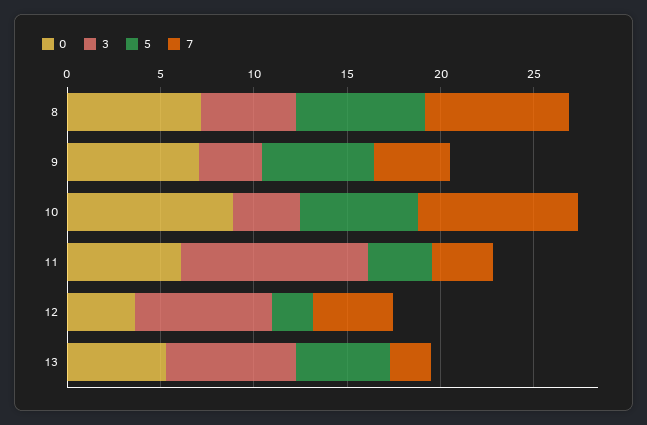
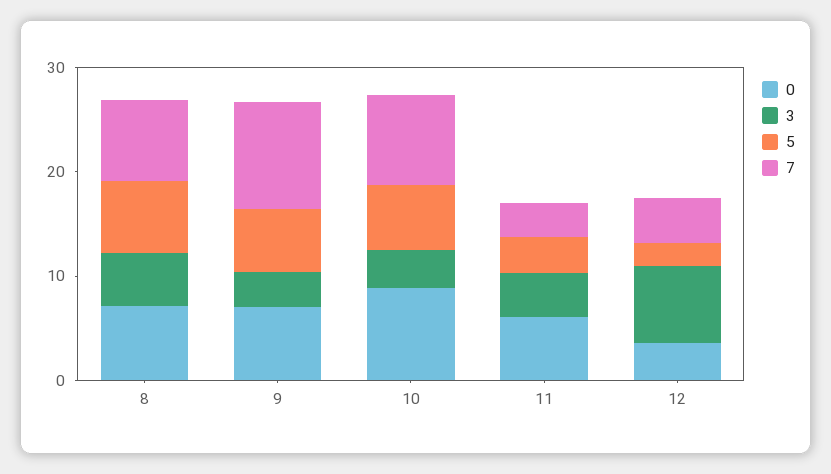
  {
    "0": {
      "8": 7,
      "9": 7,
      "10": 9,
      "11": 6,
-     "12": 4,
+     "12": 4
-     "13": 5
    },
    "3": {
      "8": 5,
      "9": 3,
      "10": 4,
-     "11": 10,
+     "11": 4,
-     "12": 7,
+     "12": 7
-     "13": 7
    },
    "5": {
      "8": 7,
      "9": 6,
      "10": 6,
      "11": 3,
-     "12": 2,
+     "12": 2
-     "13": 5
    },
    "7": {
      "8": 8,
-     "9": 4,
+     "9": 10,
      "10": 9,
      "11": 3,
-     "12": 4,
+     "12": 4
-     "13": 2
    }
  }

